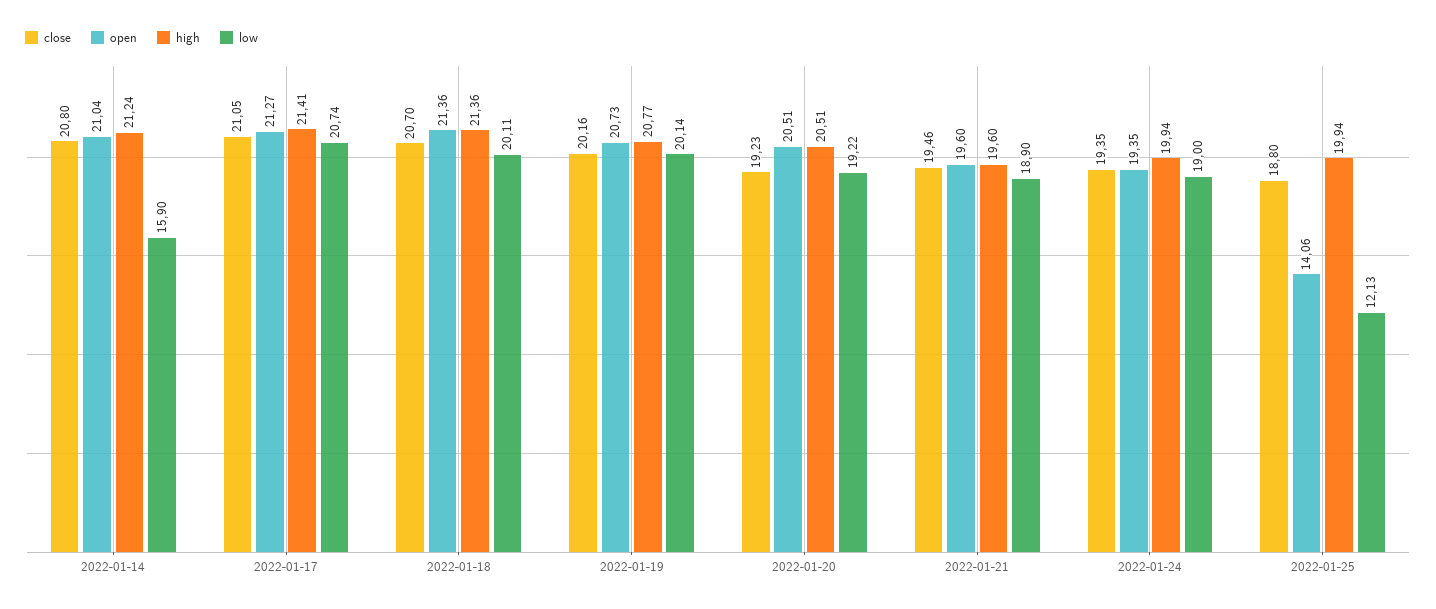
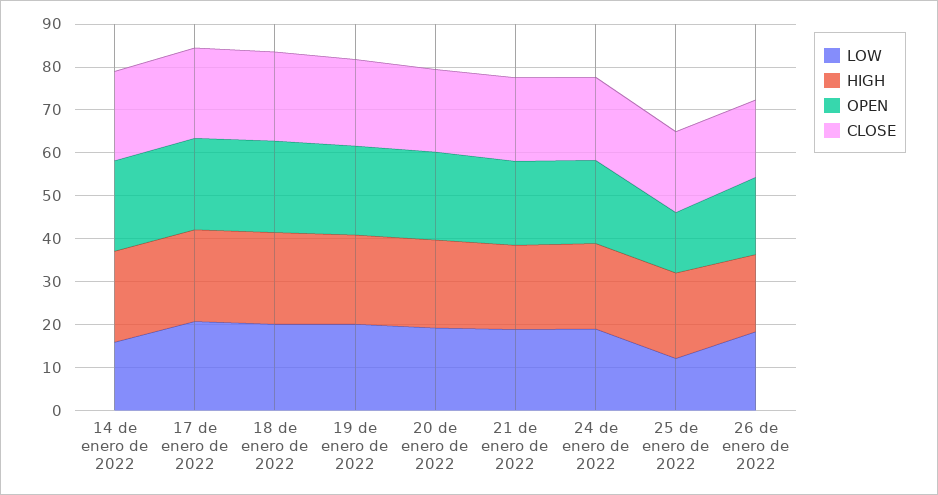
  {
    "close": {
      "2022-01-14": 20.8,
      "2022-01-17": 21.05,
      "2022-01-18": 20.7,
      "2022-01-19": 20.16,
      "2022-01-20": 19.23,
      "2022-01-21": 19.46,
      "2022-01-24": 19.35,
-     "2022-01-25": 18.8
+     "2022-01-25": 18.8,
+     "26 de enero de 2022": 18
    },
    "open": {
      "2022-01-14": 21.04,
      "2022-01-17": 21.27,
      "2022-01-18": 21.36,
      "2022-01-19": 20.73,
      "2022-01-20": 20.51,
      "2022-01-21": 19.6,
      "2022-01-24": 19.35,
-     "2022-01-25": 14.06
+     "2022-01-25": 14.06,
+     "26 de enero de 2022": 18
    },
    "high": {
      "2022-01-14": 21.24,
      "2022-01-17": 21.41,
      "2022-01-18": 21.36,
      "2022-01-19": 20.77,
      "2022-01-20": 20.51,
      "2022-01-21": 19.6,
      "2022-01-24": 19.94,
-     "2022-01-25": 19.94
+     "2022-01-25": 19.94,
+     "26 de enero de 2022": 18
    },
    "low": {
      "2022-01-14": 15.9,
      "2022-01-17": 20.74,
      "2022-01-18": 20.11,
      "2022-01-19": 20.14,
      "2022-01-20": 19.22,
      "2022-01-21": 18.9,
      "2022-01-24": 19,
-     "2022-01-25": 12.13
+     "2022-01-25": 12.13,
+     "26 de enero de 2022": 18
    }
  }

